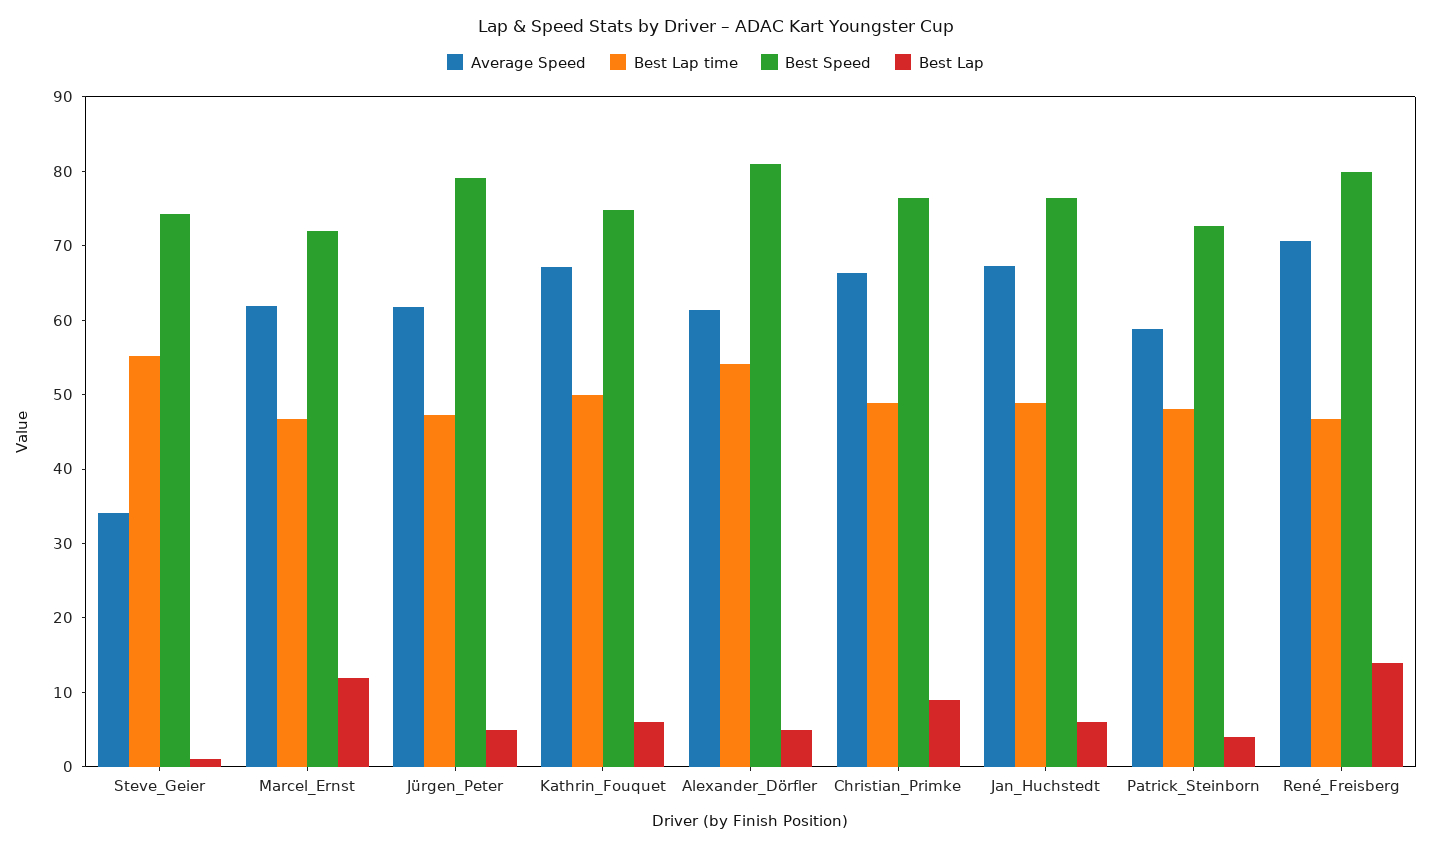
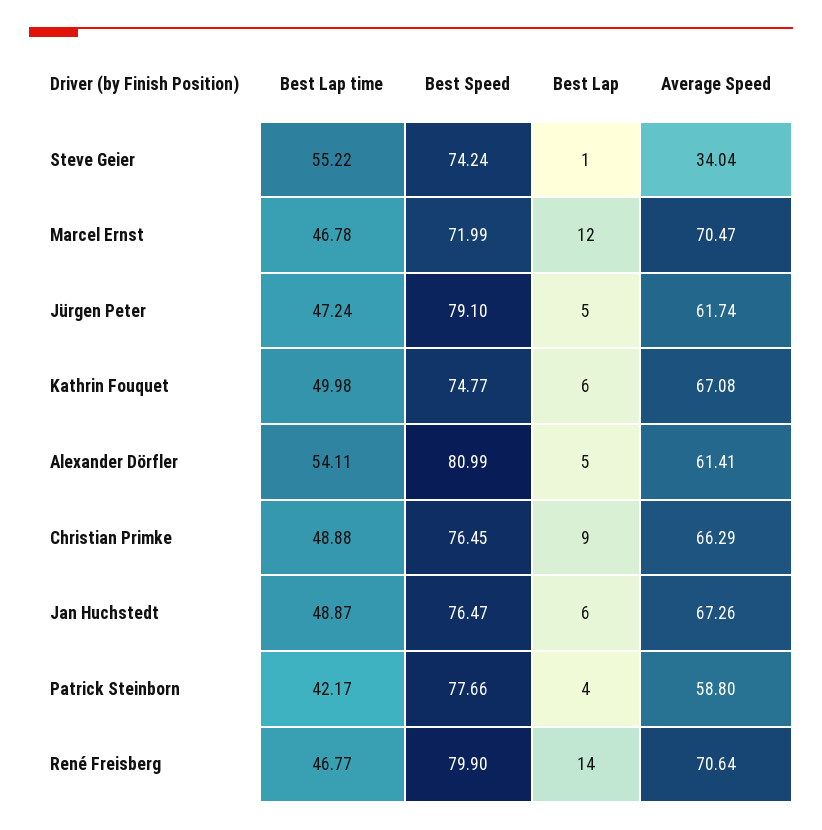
  {
    "Average Speed": {
      "Steve_Geier": 34.04,
-     "Marcel_Ernst": 62,
+     "Marcel_Ernst": 70.47,
      "Jürgen_Peter": 61.74,
      "Kathrin_Fouquet": 67.08,
      "Alexander_Dörfler": 61.41,
      "Christian_Primke": 66.29,
      "Jan_Huchstedt": 67.26,
      "Patrick_Steinborn": 58.8,
      "René_Freisberg": 70.64
    },
    "Best Lap time": {
      "Steve_Geier": 55.22,
      "Marcel_Ernst": 46.78,
      "Jürgen_Peter": 47.24,
      "Kathrin_Fouquet": 49.98,
      "Alexander_Dörfler": 54.11,
      "Christian_Primke": 48.88,
      "Jan_Huchstedt": 48.87,
-     "Patrick_Steinborn": 48,
+     "Patrick_Steinborn": 42.17,
      "René_Freisberg": 46.77
    },
    "Best Speed": {
      "Steve_Geier": 74.24,
      "Marcel_Ernst": 71.99,
      "Jürgen_Peter": 79.1,
      "Kathrin_Fouquet": 74.77,
      "Alexander_Dörfler": 80.99,
      "Christian_Primke": 76.45,
      "Jan_Huchstedt": 76.47,
-     "Patrick_Steinborn": 72,
+     "Patrick_Steinborn": 77.66,
      "René_Freisberg": 79.9
    },
    "Best Lap": {
      "Steve_Geier": 1,
      "Marcel_Ernst": 12,
      "Jürgen_Peter": 5,
      "Kathrin_Fouquet": 6,
      "Alexander_Dörfler": 5,
      "Christian_Primke": 9,
      "Jan_Huchstedt": 6,
      "Patrick_Steinborn": 4,
      "René_Freisberg": 14
    }
  }

